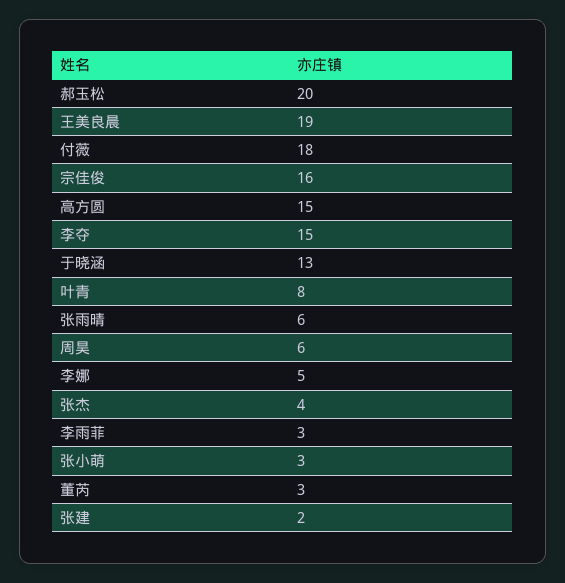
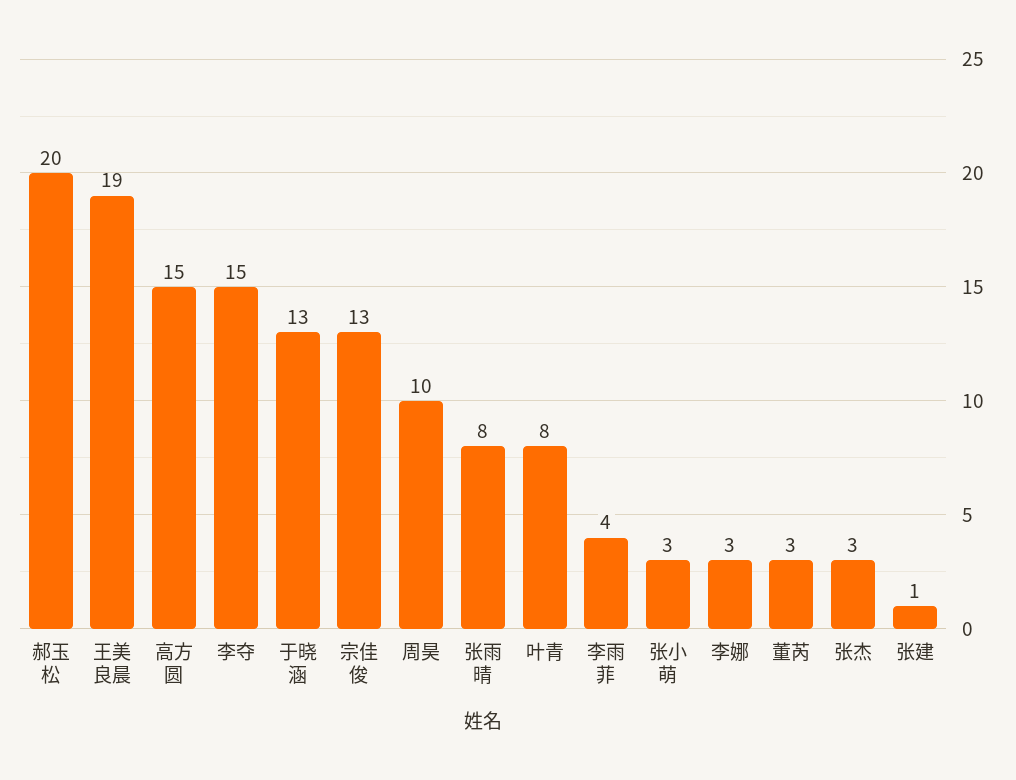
  {
    "郝玉松": 20,
    "王美良晨": 19,
-   "付薇": 18,
-   "宗佳俊": 16,
+   "宗佳俊": 13,
    "高方圆": 15,
    "李夺": 15,
    "于晓涵": 13,
    "叶青": 8,
-   "张雨晴": 6,
+   "张雨晴": 8,
-   "周昊": 6,
+   "周昊": 10,
-   "李娜": 5,
+   "李娜": 3,
-   "张杰": 4,
+   "张杰": 3,
-   "李雨菲": 3,
+   "李雨菲": 4,
    "张小萌": 3,
    "董芮": 3,
-   "张建": 2
+   "张建": 1
  }

